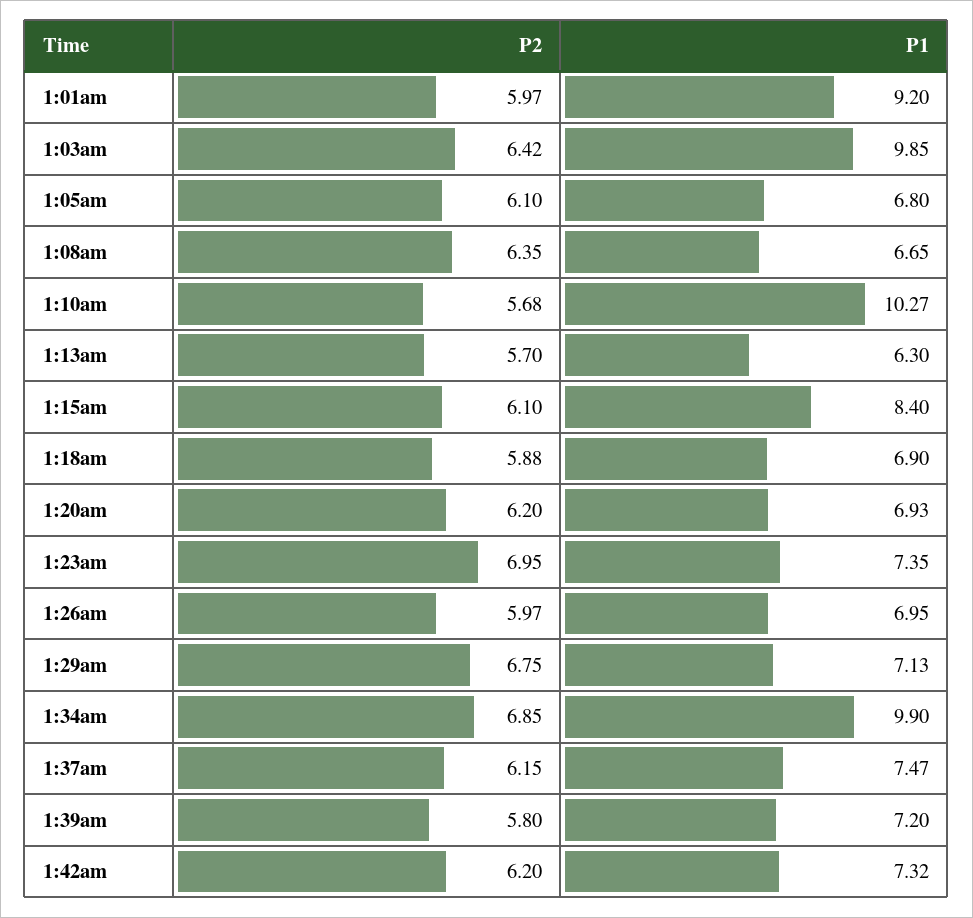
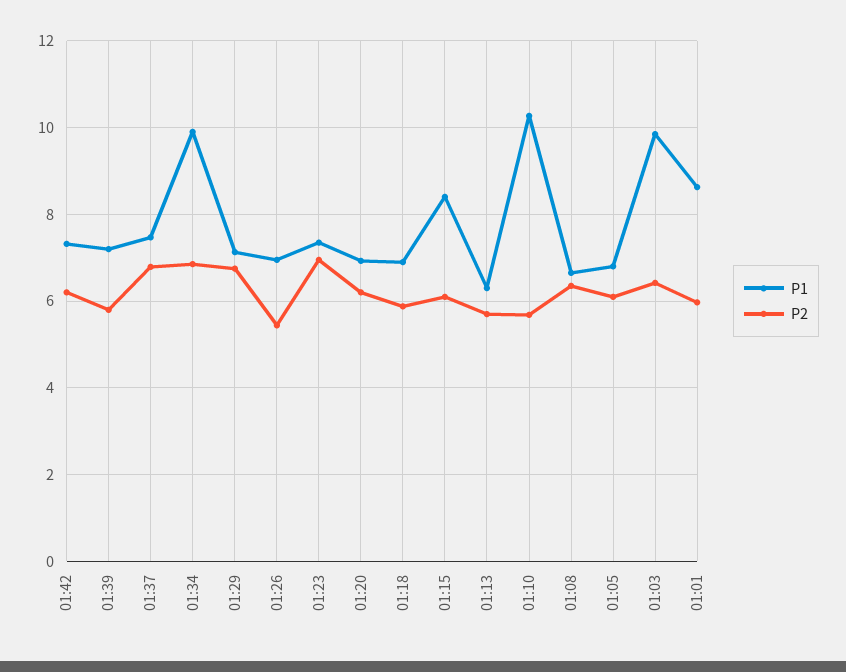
  {
    "P2": {
      "1:01am": 5.97,
      "1:03am": 6.42,
      "1:05am": 6.1,
      "1:08am": 6.35,
      "1:10am": 5.68,
      "1:13am": 5.7,
      "1:15am": 6.1,
      "1:18am": 5.88,
      "1:20am": 6.2,
      "1:23am": 6.95,
-     "1:26am": 5.97,
+     "1:26am": 5.4,
      "1:29am": 6.75,
      "1:34am": 6.85,
-     "1:37am": 6.15,
+     "1:37am": 6.8,
      "1:39am": 5.8,
      "1:42am": 6.2
    },
    "P1": {
-     "1:01am": 9.2,
+     "1:01am": 8.6,
      "1:03am": 9.85,
      "1:05am": 6.8,
      "1:08am": 6.65,
      "1:10am": 10.27,
      "1:13am": 6.3,
      "1:15am": 8.4,
      "1:18am": 6.9,
      "1:20am": 6.93,
      "1:23am": 7.35,
      "1:26am": 6.95,
      "1:29am": 7.13,
      "1:34am": 9.9,
      "1:37am": 7.47,
      "1:39am": 7.2,
      "1:42am": 7.32
    }
  }

